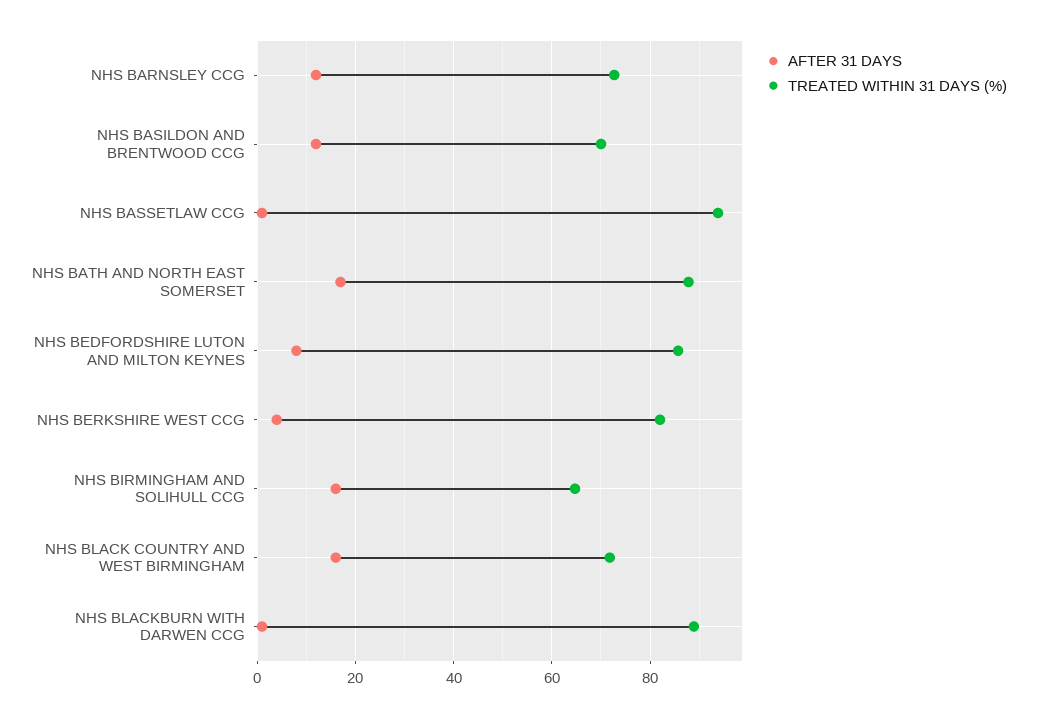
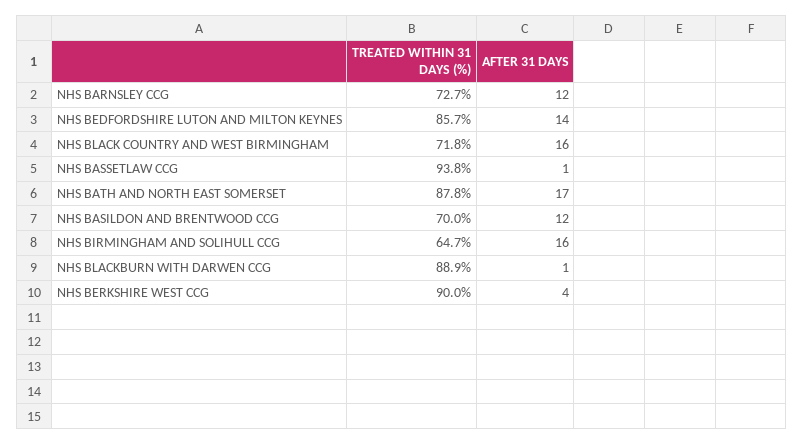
  {
    "AFTER 31 DAYS": {
      "NHS BARNSLEY CCG": 12,
      "NHS BASILDON AND BRENTWOOD CCG": 12,
      "NHS BASSETLAW CCG": 1,
      "NHS BATH AND NORTH EAST SOMERSET": 17,
-     "NHS BEDFORDSHIRE LUTON AND MILTON KEYNES": 8,
+     "NHS BEDFORDSHIRE LUTON AND MILTON KEYNES": 14,
      "NHS BERKSHIRE WEST CCG": 4,
      "NHS BIRMINGHAM AND SOLIHULL CCG": 16,
      "NHS BLACK COUNTRY AND WEST BIRMINGHAM": 16,
      "NHS BLACKBURN WITH DARWEN CCG": 1
    },
    "TREATED WITHIN 31 DAYS (%)": {
      "NHS BARNSLEY CCG": 72.7,
      "NHS BASILDON AND BRENTWOOD CCG": 70,
      "NHS BASSETLAW CCG": 93.8,
      "NHS BATH AND NORTH EAST SOMERSET": 87.8,
      "NHS BEDFORDSHIRE LUTON AND MILTON KEYNES": 85.7,
-     "NHS BERKSHIRE WEST CCG": 82,
+     "NHS BERKSHIRE WEST CCG": 90,
      "NHS BIRMINGHAM AND SOLIHULL CCG": 64.7,
      "NHS BLACK COUNTRY AND WEST BIRMINGHAM": 71.8,
      "NHS BLACKBURN WITH DARWEN CCG": 88.9
    }
  }

